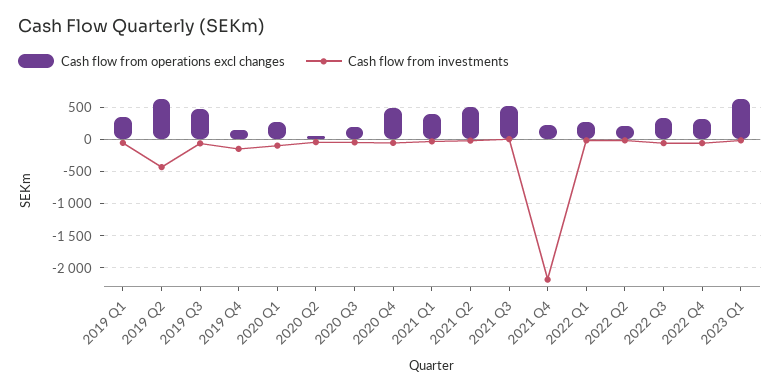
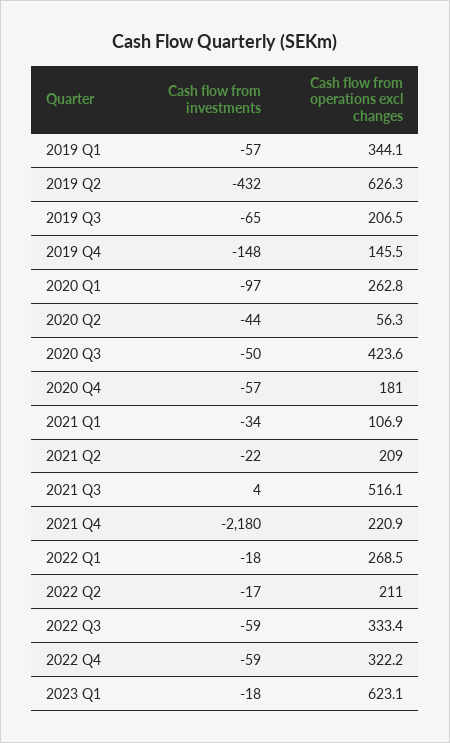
  {
    "Cash flow from operations excl changes": {
      "2019 Q1": 344.1,
      "2019 Q2": 626.3,
-     "2019 Q3": 500,
+     "2019 Q3": 206.5,
      "2019 Q4": 145.5,
      "2020 Q1": 262.8,
      "2020 Q2": 56.3,
-     "2020 Q3": 200,
+     "2020 Q3": 423.6,
-     "2020 Q4": 500,
+     "2020 Q4": 181,
-     "2021 Q1": 400,
+     "2021 Q1": 106.9,
-     "2021 Q2": 500,
+     "2021 Q2": 209,
      "2021 Q3": 516.1,
      "2021 Q4": 220.9,
      "2022 Q1": 268.5,
      "2022 Q2": 211,
      "2022 Q3": 333.4,
      "2022 Q4": 322.2,
      "2023 Q1": 623.1
    },
    "Cash flow from investments": {
      "2019 Q1": -57,
      "2019 Q2": -432,
      "2019 Q3": -65,
      "2019 Q4": -148,
      "2020 Q1": -97,
      "2020 Q2": -44,
      "2020 Q3": -50,
      "2020 Q4": -57,
      "2021 Q1": -34,
      "2021 Q2": -22,
      "2021 Q3": 4,
      "2021 Q4": -2180,
      "2022 Q1": -18,
      "2022 Q2": -17,
      "2022 Q3": -59,
      "2022 Q4": -59,
      "2023 Q1": -18
    }
  }

